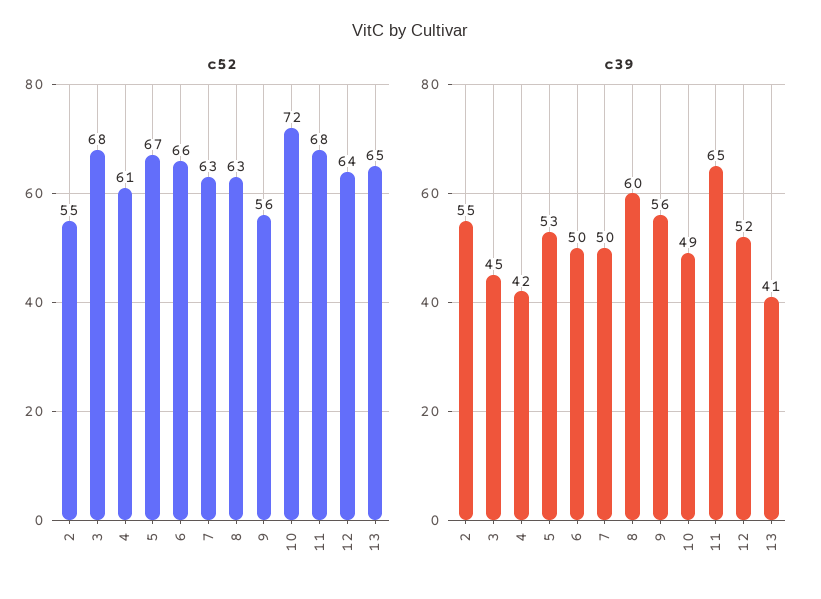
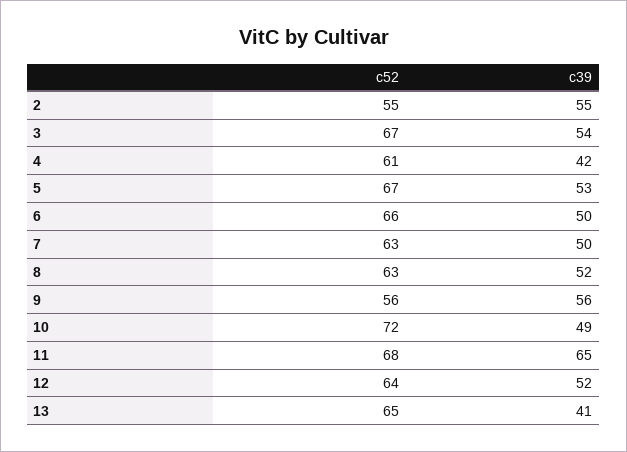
  {
    "c52": {
      "2": 55,
-     "3": 68,
+     "3": 67,
      "4": 61,
      "5": 67,
      "6": 66,
      "7": 63,
      "8": 63,
      "9": 56,
      "10": 72,
      "11": 68,
      "12": 64,
      "13": 65
    },
    "c39": {
      "2": 55,
-     "3": 45,
+     "3": 54,
      "4": 42,
      "5": 53,
      "6": 50,
      "7": 50,
-     "8": 60,
+     "8": 52,
      "9": 56,
      "10": 49,
      "11": 65,
      "12": 52,
      "13": 41
    }
  }

